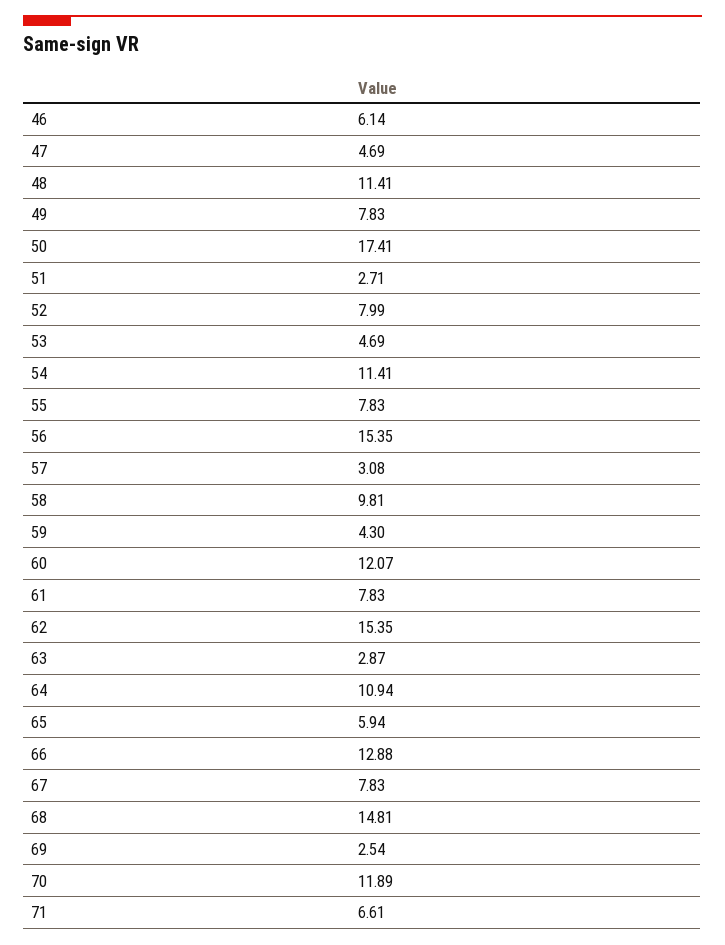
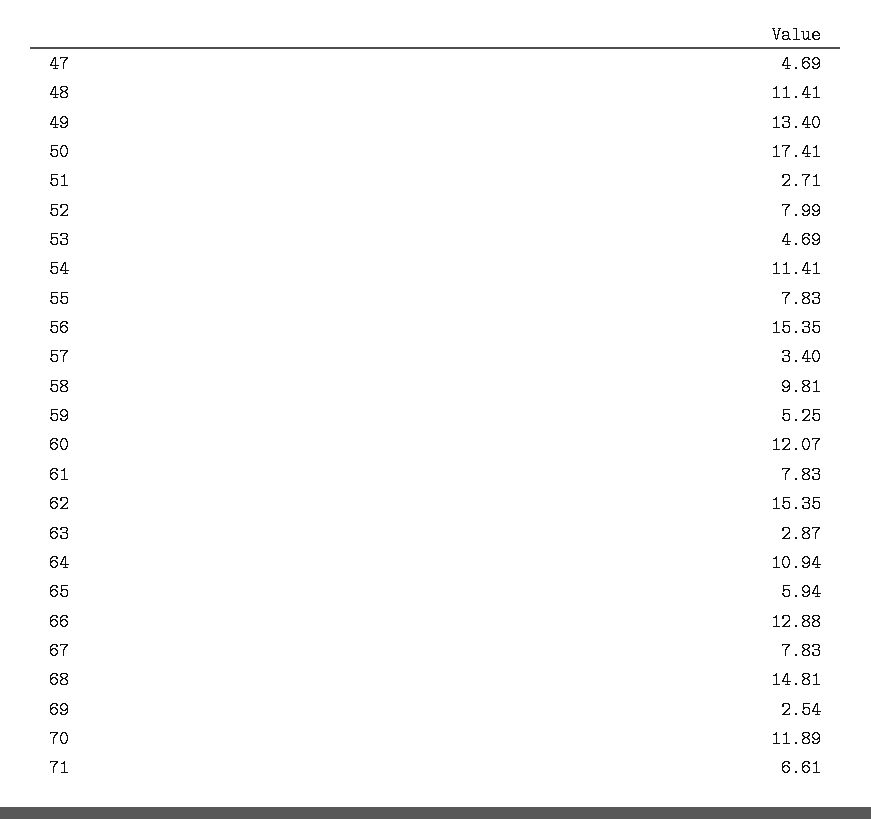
  {
-   "46": 6.14,
    "47": 4.69,
    "48": 11.41,
-   "49": 7.83,
+   "49": 13.4,
    "50": 17.41,
    "51": 2.71,
    "52": 7.99,
    "53": 4.69,
    "54": 11.41,
    "55": 7.83,
    "56": 15.35,
-   "57": 3.08,
+   "57": 3.4,
    "58": 9.81,
-   "59": 4.3,
+   "59": 5.25,
    "60": 12.07,
    "61": 7.83,
    "62": 15.35,
    "63": 2.87,
    "64": 10.94,
    "65": 5.94,
    "66": 12.88,
    "67": 7.83,
    "68": 14.81,
    "69": 2.54,
    "70": 11.89,
    "71": 6.61
  }

